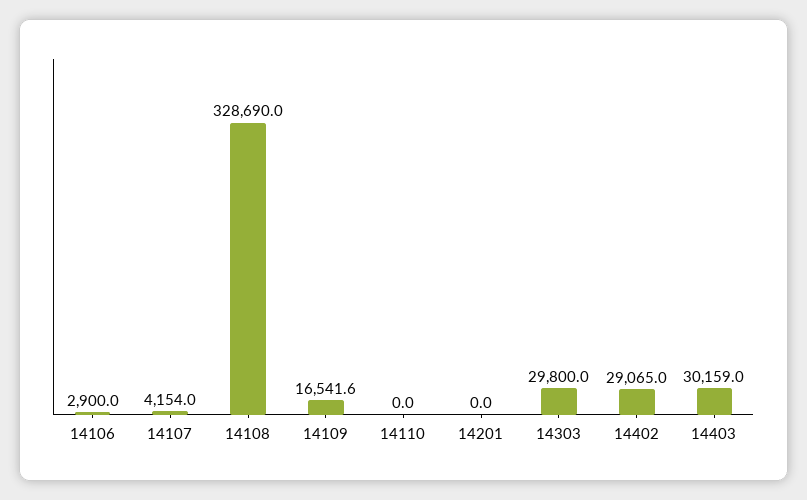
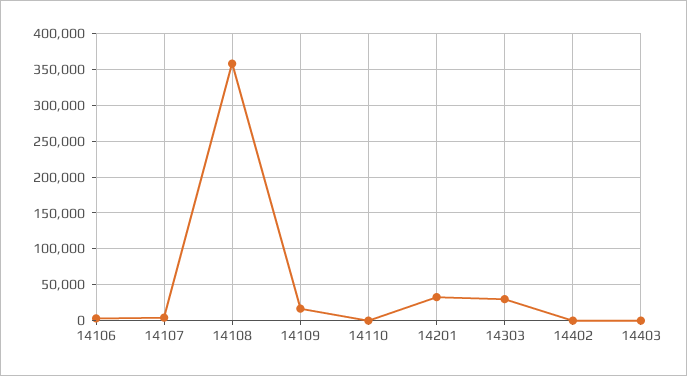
  {
    "14106": 2900,
    "14107": 4154,
-   "14108": 328690,
+   "14108": 360000,
    "14109": 16541.6,
    "14110": 0,
-   "14201": 0,
+   "14201": 30000,
    "14303": 29800,
-   "14402": 29065,
+   "14402": 0,
-   "14403": 30159
+   "14403": 0
  }

